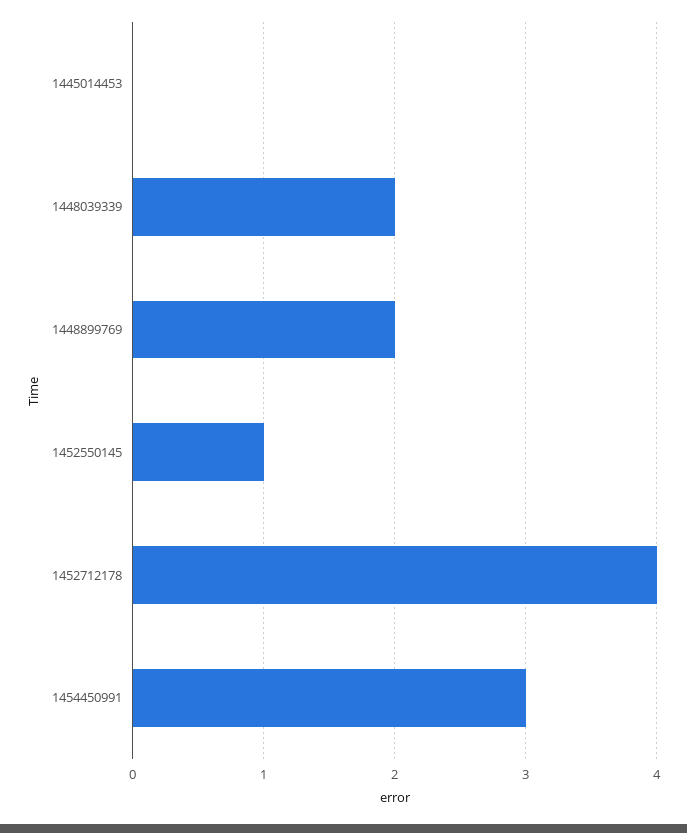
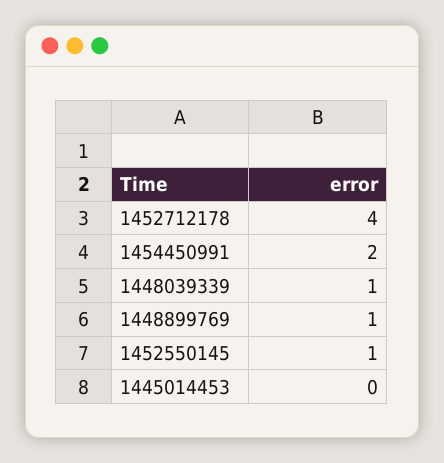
  {
    "1445014453": 0,
-   "1448039339": 2,
+   "1448039339": 1,
-   "1448899769": 2,
+   "1448899769": 1,
    "1452550145": 1,
    "1452712178": 4,
-   "1454450991": 3
+   "1454450991": 2
  }

